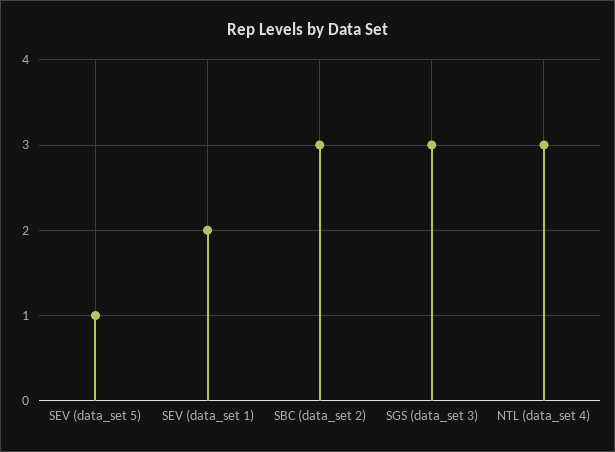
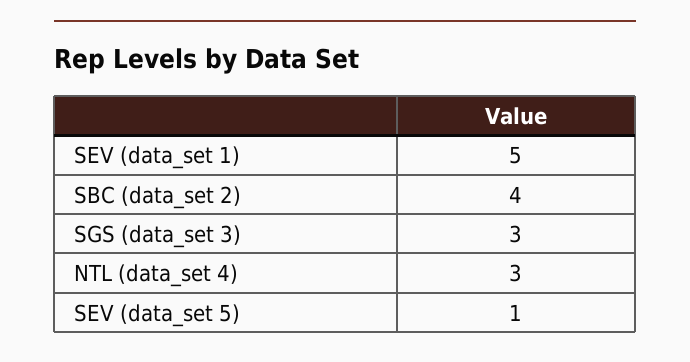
  {
    "SEV (data_set 5)": 1,
-   "SEV (data_set 1)": 2,
+   "SEV (data_set 1)": 5,
-   "SBC (data_set 2)": 3,
+   "SBC (data_set 2)": 4,
    "SGS (data_set 3)": 3,
    "NTL (data_set 4)": 3
  }

